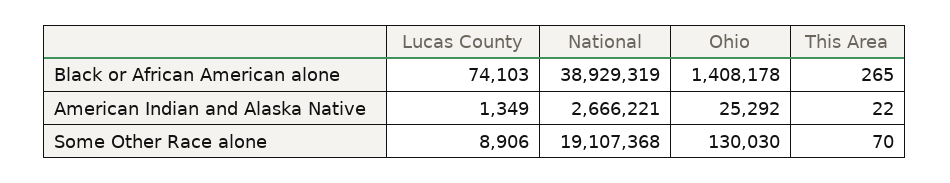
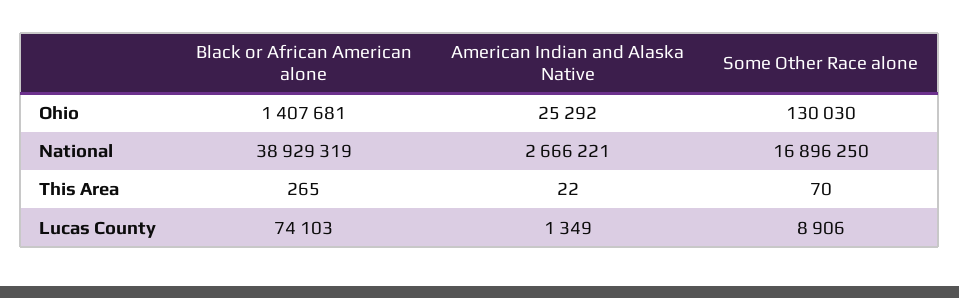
  {
    "Lucas County": {
      "Black or African American alone": 74103,
      "American Indian and Alaska Native": 1349,
      "Some Other Race alone": 8906
    },
    "National": {
      "Black or African American alone": 38929319,
      "American Indian and Alaska Native": 2666221,
-     "Some Other Race alone": 19107368
+     "Some Other Race alone": 16896250
    },
    "Ohio": {
-     "Black or African American alone": 1408178,
+     "Black or African American alone": 1407681,
      "American Indian and Alaska Native": 25292,
      "Some Other Race alone": 130030
    },
    "This Area": {
      "Black or African American alone": 265,
      "American Indian and Alaska Native": 22,
      "Some Other Race alone": 70
    }
  }

